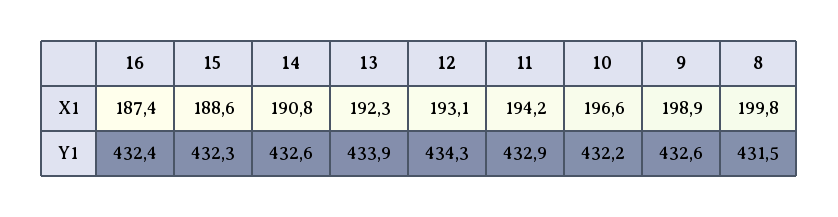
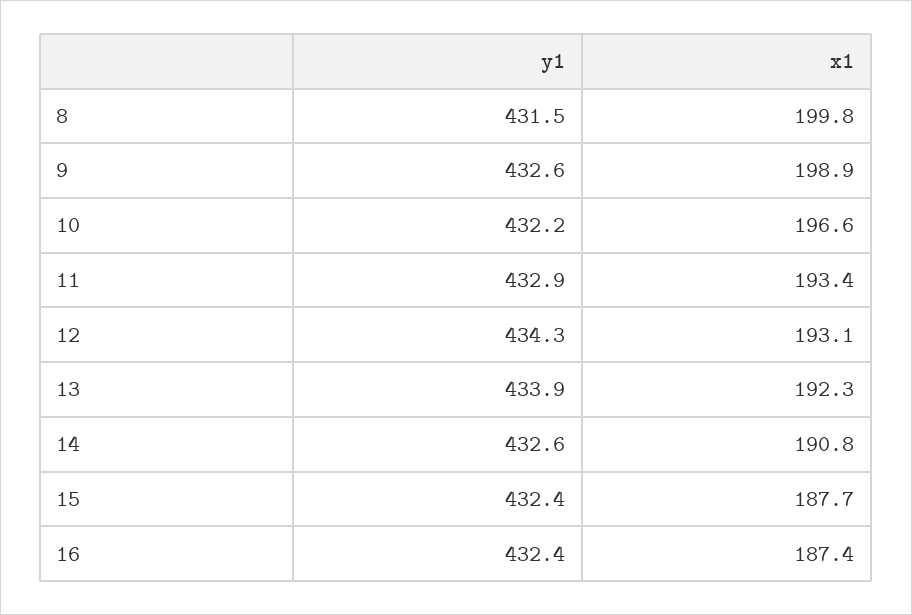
  {
    "16": {
      "X1": 187.4,
      "Y1": 432.4
    },
    "15": {
-     "X1": 188.6,
+     "X1": 187.7,
-     "Y1": 432.3
+     "Y1": 432.4
    },
    "14": {
      "X1": 190.8,
      "Y1": 432.6
    },
    "13": {
      "X1": 192.3,
      "Y1": 433.9
    },
    "12": {
      "X1": 193.1,
      "Y1": 434.3
    },
    "11": {
-     "X1": 194.2,
+     "X1": 193.4,
      "Y1": 432.9
    },
    "10": {
      "X1": 196.6,
      "Y1": 432.2
    },
    "9": {
      "X1": 198.9,
      "Y1": 432.6
    },
    "8": {
      "X1": 199.8,
      "Y1": 431.5
    }
  }

